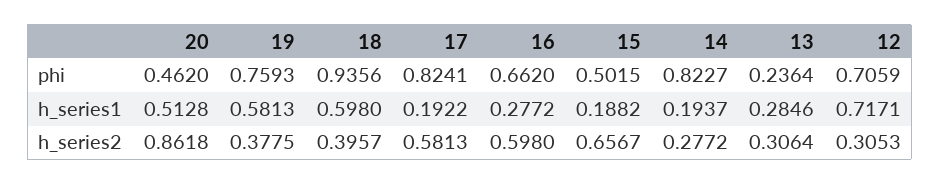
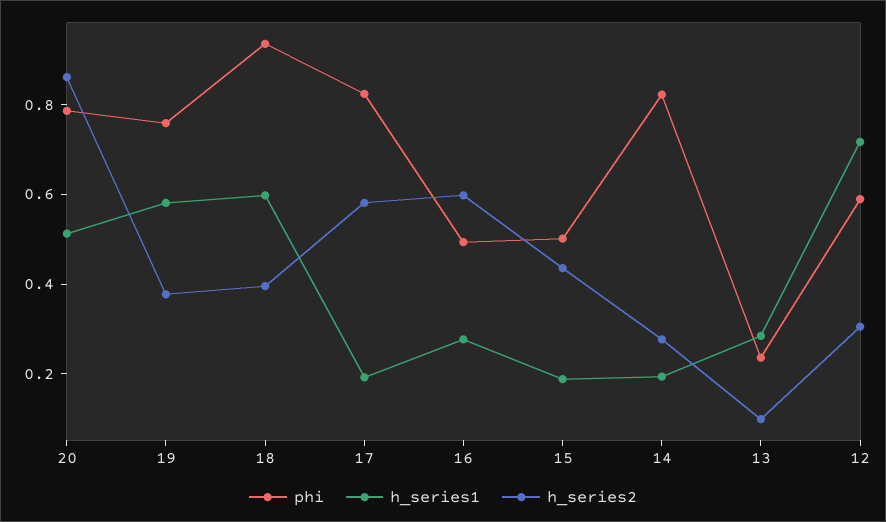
  {
    "phi": {
-     "20": 0.462,
+     "20": 0.8,
      "19": 0.7593,
      "18": 0.9356,
      "17": 0.8241,
-     "16": 0.662,
+     "16": 0.5,
      "15": 0.5015,
      "14": 0.8227,
      "13": 0.2364,
-     "12": 0.7059
+     "12": 0.6
    },
    "h_series1": {
      "20": 0.5128,
      "19": 0.5813,
      "18": 0.598,
      "17": 0.1922,
      "16": 0.2772,
      "15": 0.1882,
      "14": 0.1937,
      "13": 0.2846,
      "12": 0.7171
    },
    "h_series2": {
      "20": 0.8618,
      "19": 0.3775,
      "18": 0.3957,
      "17": 0.5813,
      "16": 0.598,
-     "15": 0.6567,
+     "15": 0.45,
      "14": 0.2772,
-     "13": 0.3064,
+     "13": 0.1,
      "12": 0.3053
    }
  }

